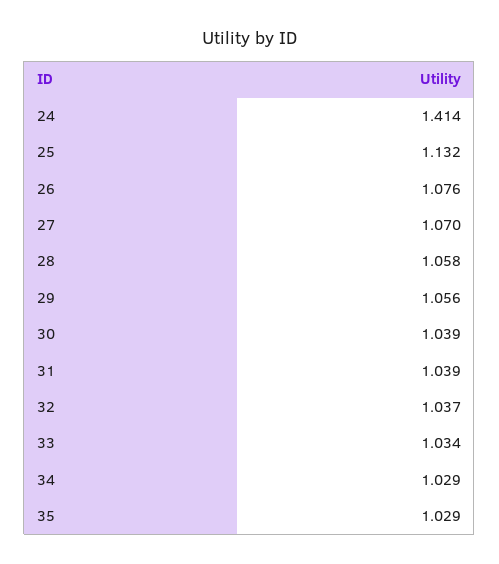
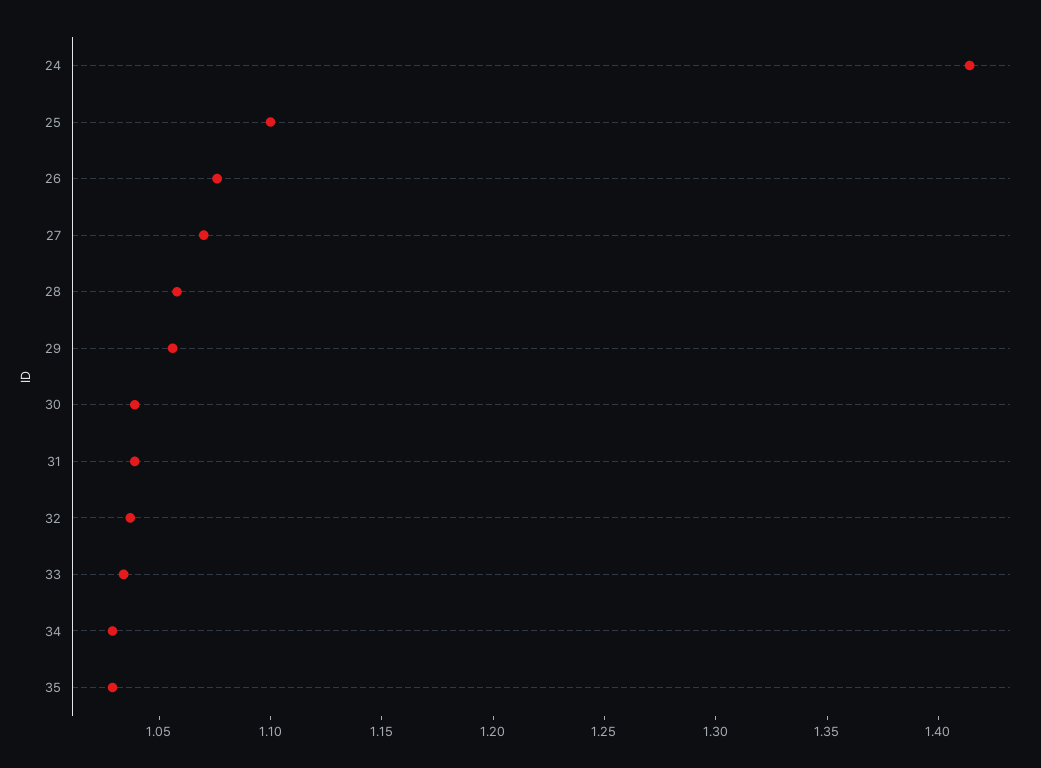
  {
    "24": 1.414,
-   "25": 1.132,
+   "25": 1.1,
    "26": 1.076,
    "27": 1.07,
    "28": 1.058,
    "29": 1.056,
    "30": 1.039,
    "31": 1.039,
    "32": 1.037,
    "33": 1.034,
    "34": 1.029,
    "35": 1.029
  }

